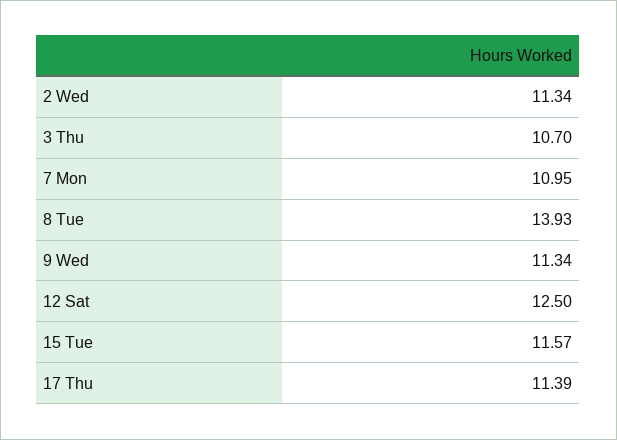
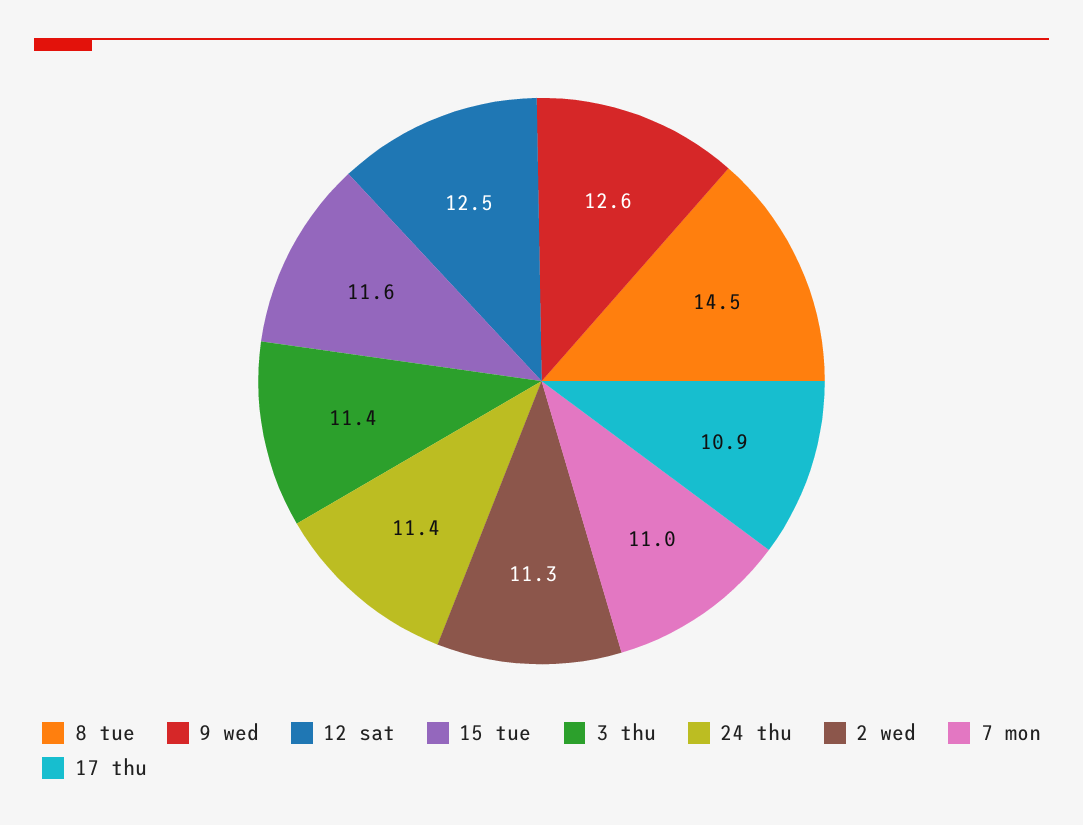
  {
    "2 Wed": 11.34,
-   "3 Thu": 10.7,
+   "3 Thu": 11.4,
    "7 Mon": 10.95,
-   "8 Tue": 13.93,
+   "8 Tue": 14.5,
-   "9 Wed": 11.34,
+   "9 Wed": 12.6,
    "12 Sat": 12.5,
    "15 Tue": 11.57,
-   "17 Thu": 11.39
+   "17 Thu": 10.9,
+   "24 thu": 11.4
  }

